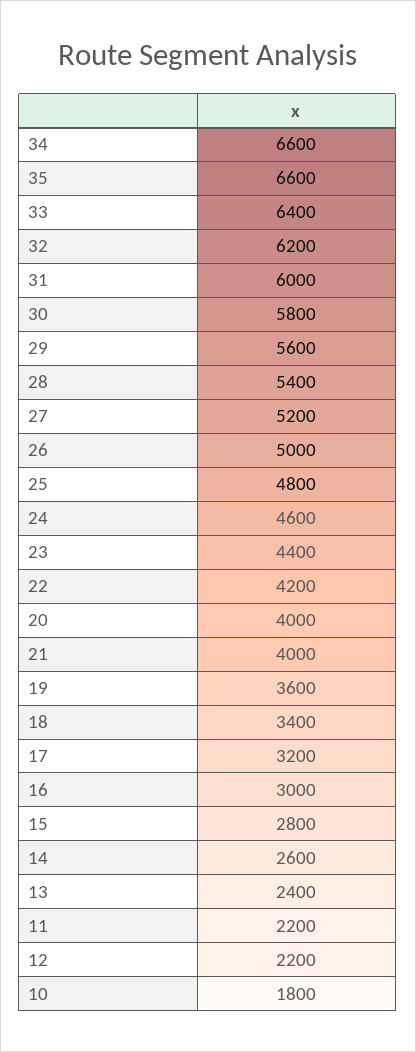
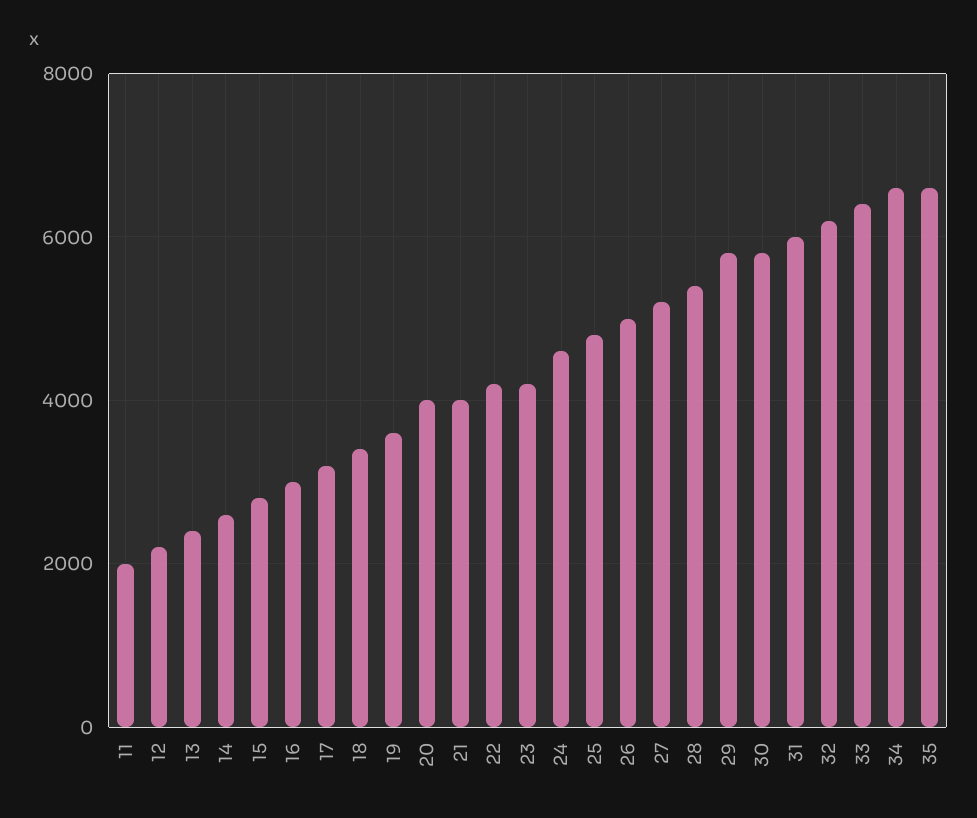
  {
    "34": 6600,
    "35": 6600,
    "33": 6400,
    "32": 6200,
    "31": 6000,
    "30": 5800,
-   "29": 5600,
+   "29": 5800,
    "28": 5400,
    "27": 5200,
    "26": 5000,
    "25": 4800,
    "24": 4600,
-   "23": 4400,
+   "23": 4200,
    "22": 4200,
    "20": 4000,
    "21": 4000,
    "19": 3600,
    "18": 3400,
    "17": 3200,
    "16": 3000,
    "15": 2800,
    "14": 2600,
    "13": 2400,
-   "11": 2200,
+   "11": 2000,
-   "12": 2200,
+   "12": 2200
-   "10": 1800
  }

